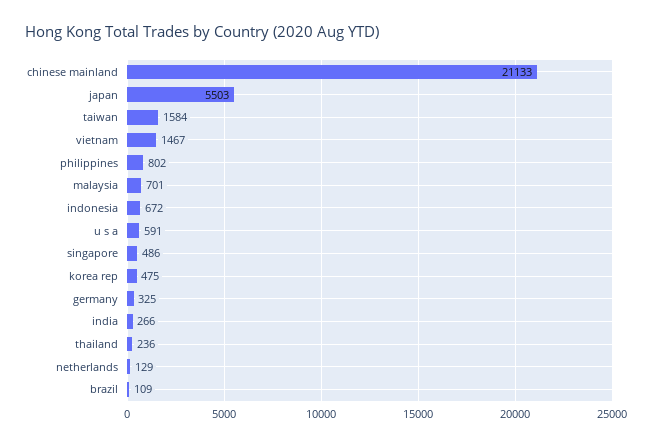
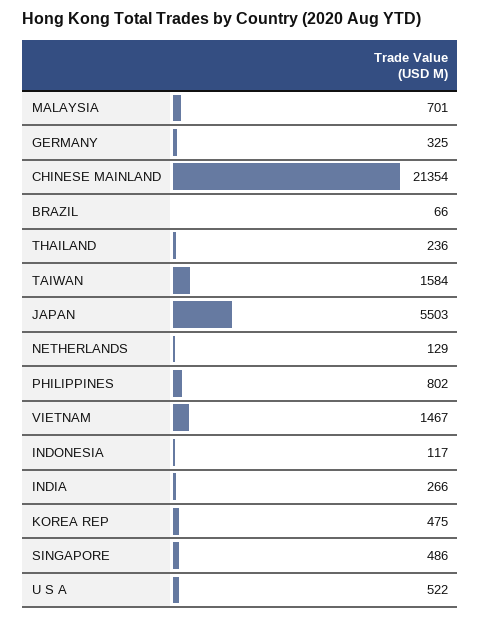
  {
-   "chinese mainland": 21133,
+   "chinese mainland": 21354,
    "japan": 5503,
    "taiwan": 1584,
    "vietnam": 1467,
    "philippines": 802,
    "malaysia": 701,
-   "indonesia": 672,
+   "indonesia": 117,
-   "u s a": 591,
+   "u s a": 522,
    "singapore": 486,
    "korea rep": 475,
    "germany": 325,
    "india": 266,
    "thailand": 236,
    "netherlands": 129,
-   "brazil": 109
+   "brazil": 66
  }

